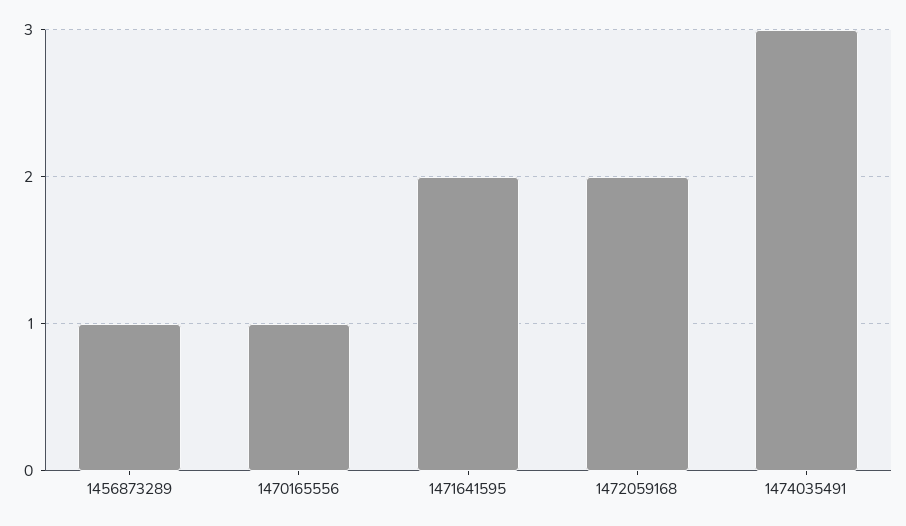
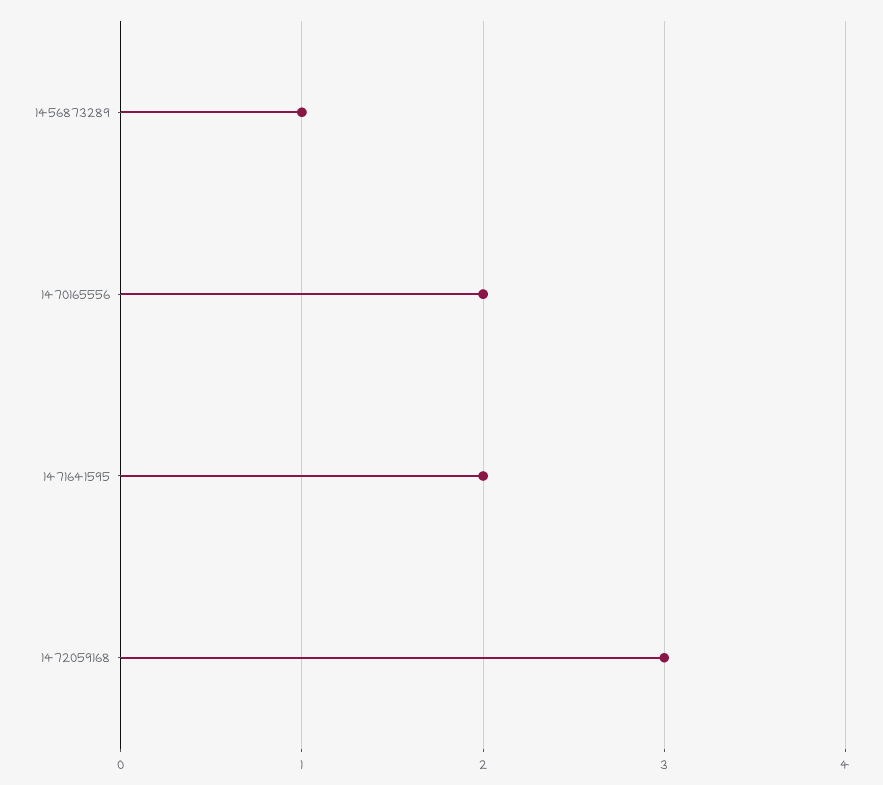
  {
    "1456873289": 1,
-   "1470165556": 1,
+   "1470165556": 2,
    "1471641595": 2,
-   "1472059168": 2,
+   "1472059168": 3
-   "1474035491": 3
  }

